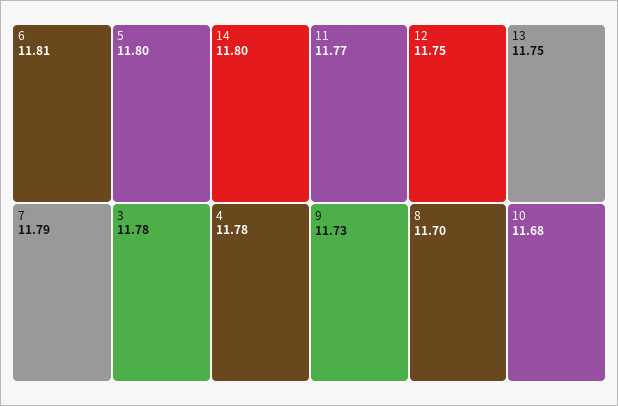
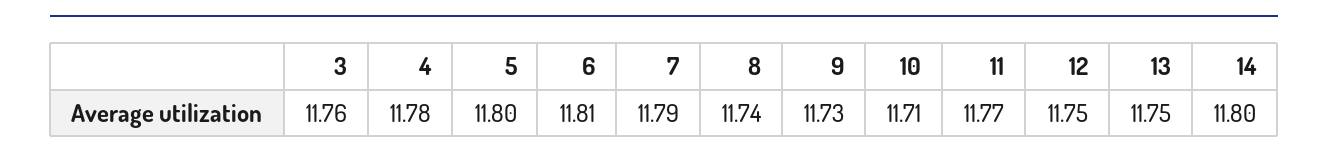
  {
    "6": 11.81,
    "5": 11.8,
    "14": 11.8,
    "7": 11.79,
-   "3": 11.78,
+   "3": 11.76,
    "4": 11.78,
    "11": 11.77,
    "12": 11.75,
    "13": 11.75,
    "9": 11.73,
-   "8": 11.7,
+   "8": 11.74,
-   "10": 11.68
+   "10": 11.71
  }

